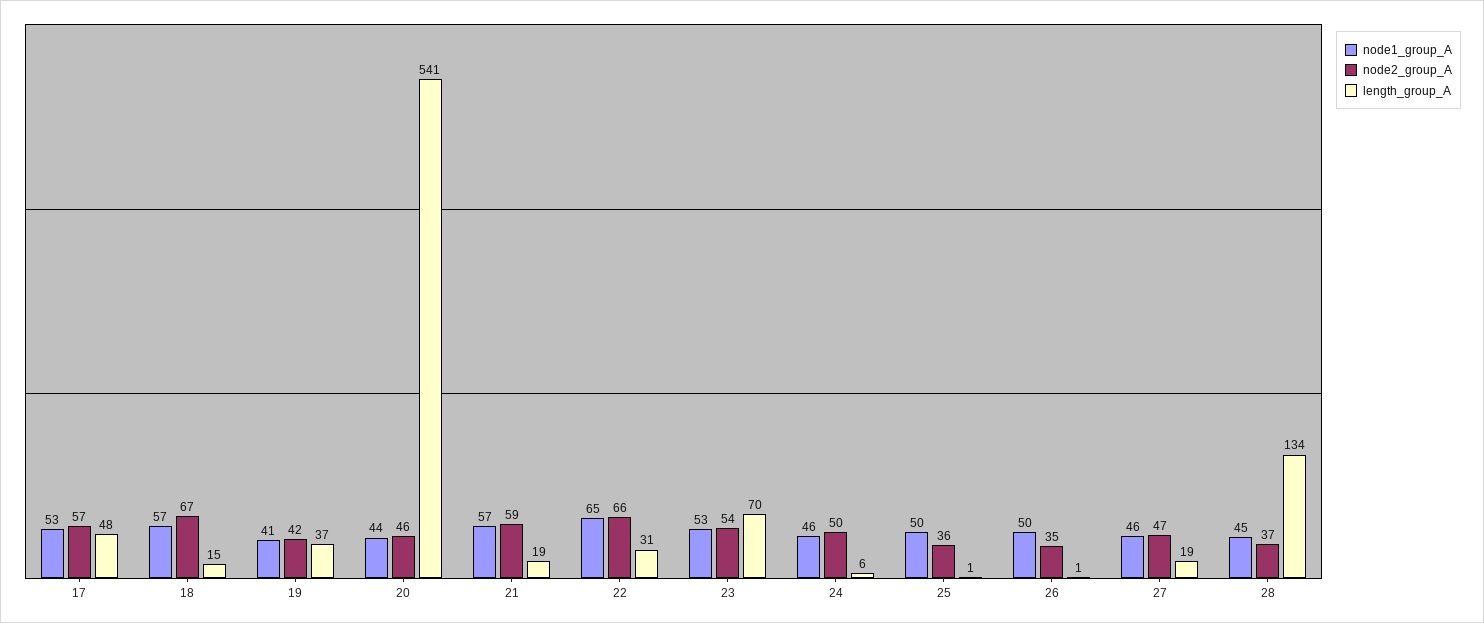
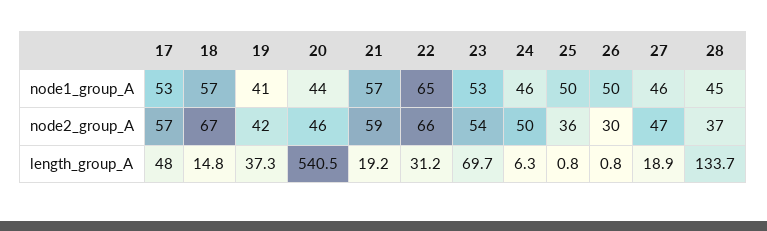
  {
    "node1_group_A": {
      "17": 53,
      "18": 57,
      "19": 41,
      "20": 44,
      "21": 57,
      "22": 65,
      "23": 53,
      "24": 46,
      "25": 50,
      "26": 50,
      "27": 46,
      "28": 45
    },
    "node2_group_A": {
      "17": 57,
      "18": 67,
      "19": 42,
      "20": 46,
      "21": 59,
      "22": 66,
      "23": 54,
      "24": 50,
      "25": 36,
-     "26": 35,
+     "26": 30,
      "27": 47,
      "28": 37
    },
    "length_group_A": {
      "17": 48,
      "18": 14.8,
      "19": 37.3,
      "20": 540.5,
      "21": 19.2,
      "22": 31.2,
      "23": 69.7,
      "24": 6.3,
      "25": 0.8,
      "26": 0.8,
      "27": 18.9,
      "28": 133.7
    }
  }

